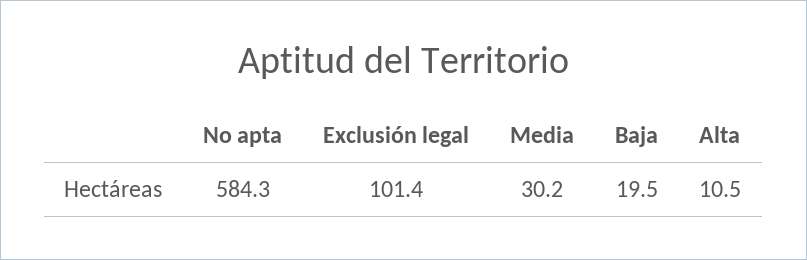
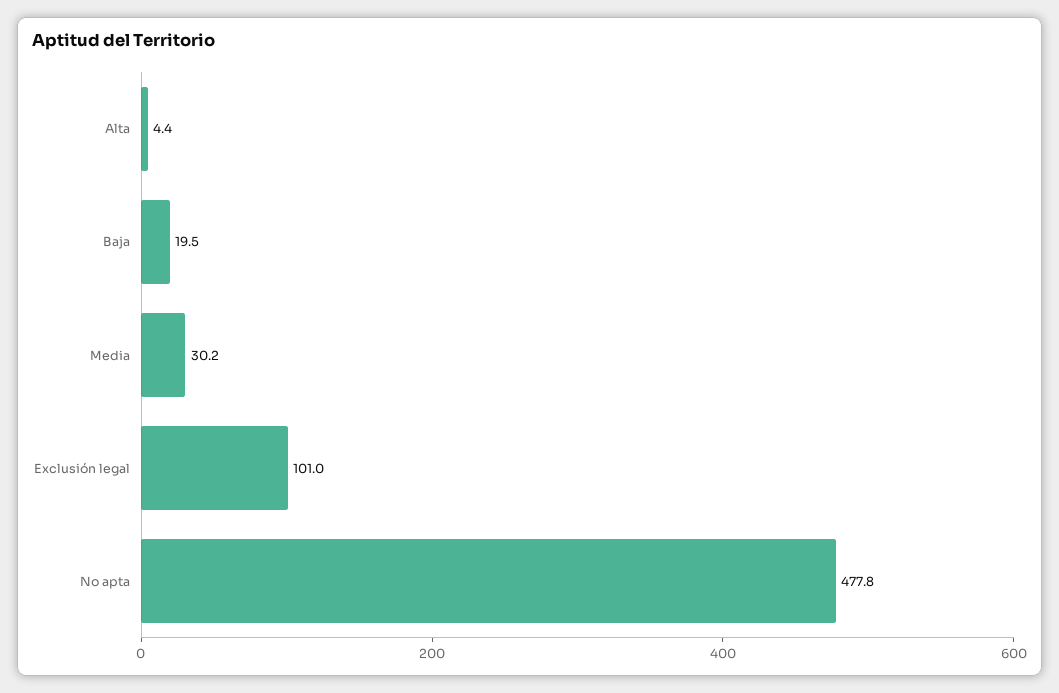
  {
-   "No apta": 584.3,
+   "No apta": 477.8,
-   "Exclusión legal": 101.4,
+   "Exclusión legal": 101,
    "Media": 30.2,
    "Baja": 19.5,
-   "Alta": 10.5
+   "Alta": 4.4
  }

